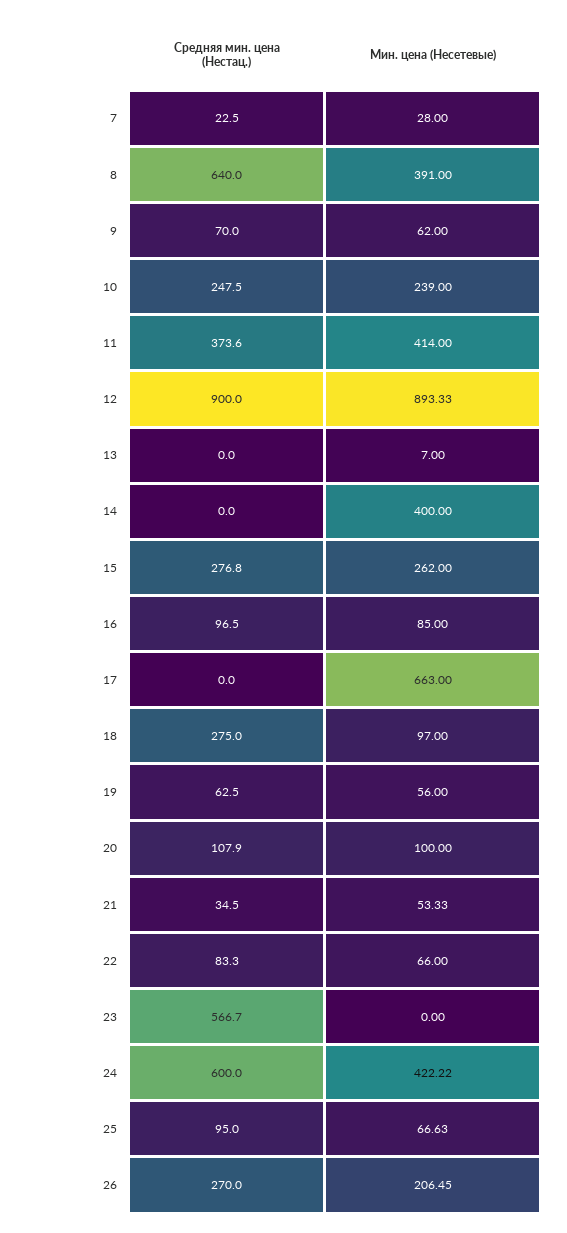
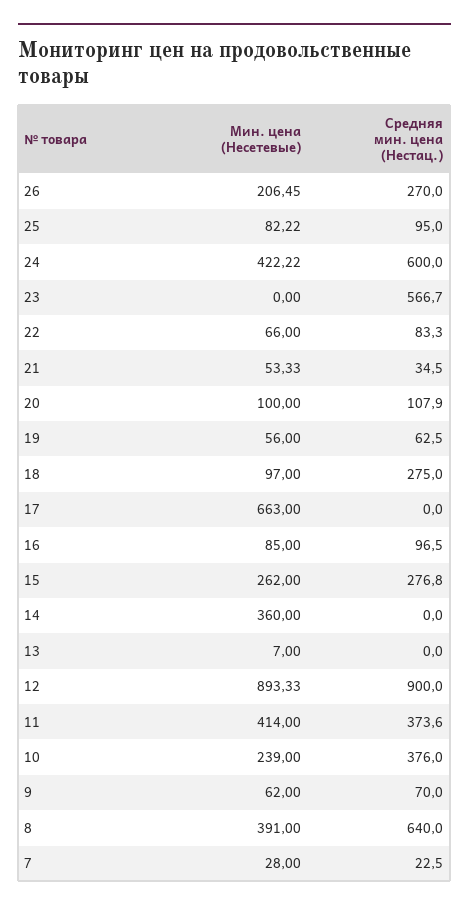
  {
    "Средняя мин. цена (Нестац.)": {
      "7": 22.5,
      "8": 640,
      "9": 70,
-     "10": 247.5,
+     "10": 376,
      "11": 373.6,
      "12": 900,
      "13": 0,
      "14": 0,
      "15": 276.8,
      "16": 96.5,
      "17": 0,
      "18": 275,
      "19": 62.5,
      "20": 107.9,
      "21": 34.5,
      "22": 83.3,
      "23": 566.7,
      "24": 600,
      "25": 95,
      "26": 270
    },
    "Мин. цена (Несетевые)": {
      "7": 28,
      "8": 391,
      "9": 62,
      "10": 239,
      "11": 414,
      "12": 893.33,
      "13": 7,
-     "14": 400,
+     "14": 360,
      "15": 262,
      "16": 85,
      "17": 663,
      "18": 97,
      "19": 56,
      "20": 100,
      "21": 53.33,
      "22": 66,
      "23": 0,
      "24": 422.22,
-     "25": 66.63,
+     "25": 82.22,
      "26": 206.45
    }
  }

